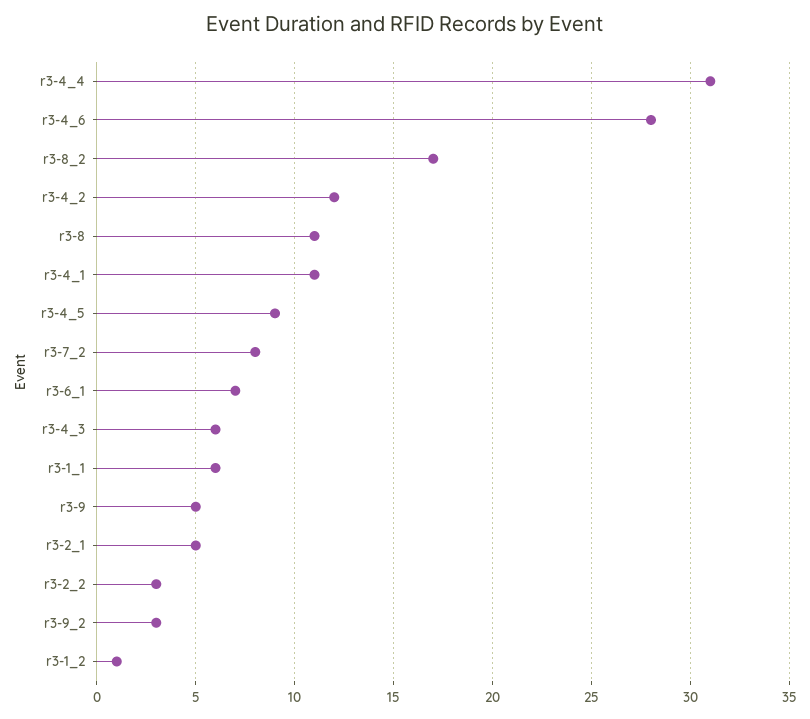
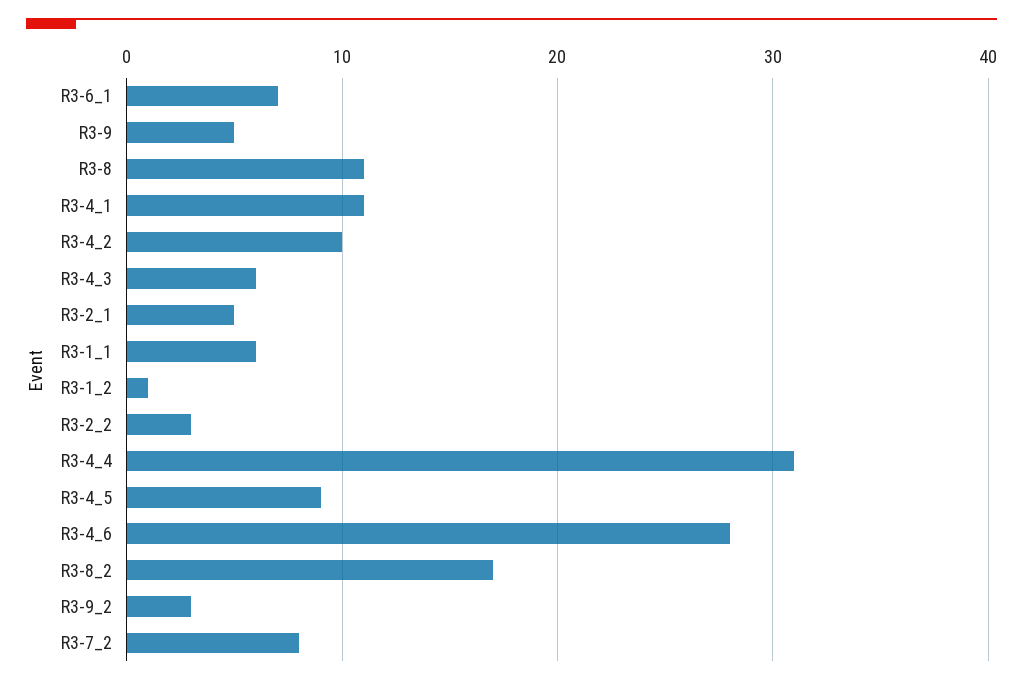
  {
    "r3-4_4": 31,
    "r3-4_6": 28,
    "r3-8_2": 17,
-   "r3-4_2": 12,
+   "r3-4_2": 10,
    "r3-8": 11,
    "r3-4_1": 11,
    "r3-4_5": 9,
    "r3-7_2": 8,
    "r3-6_1": 7,
    "r3-4_3": 6,
    "r3-1_1": 6,
    "r3-9": 5,
    "r3-2_1": 5,
    "r3-2_2": 3,
    "r3-9_2": 3,
    "r3-1_2": 1
  }

